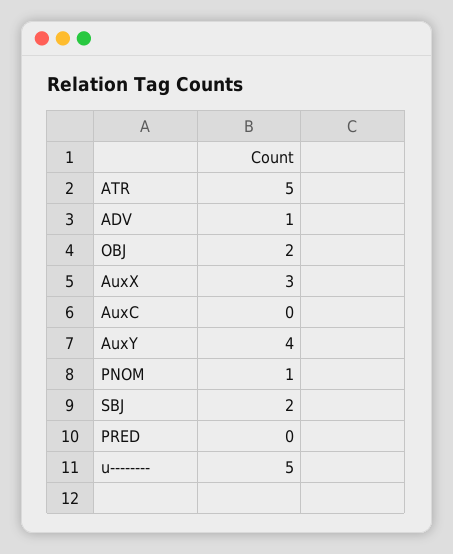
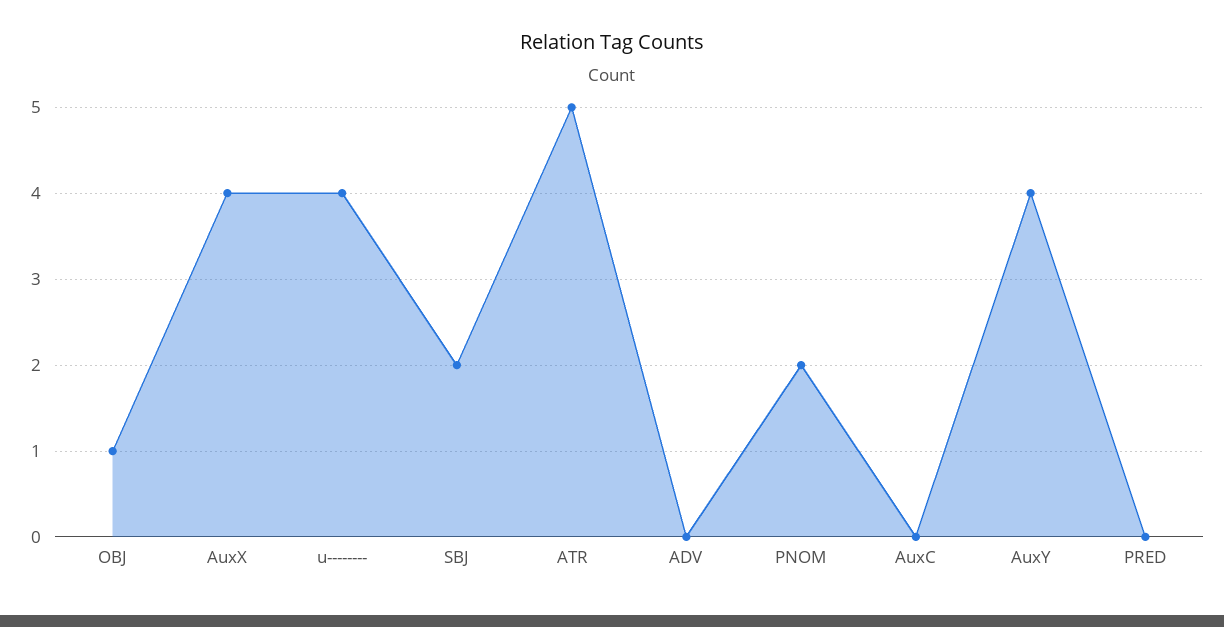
  {
    "ATR": 5,
-   "ADV": 1,
+   "ADV": 0,
-   "OBJ": 2,
+   "OBJ": 1,
-   "AuxX": 3,
+   "AuxX": 4,
    "AuxC": 0,
    "AuxY": 4,
-   "PNOM": 1,
+   "PNOM": 2,
    "SBJ": 2,
    "PRED": 0,
-   "u--------": 5
+   "u--------": 4
  }

